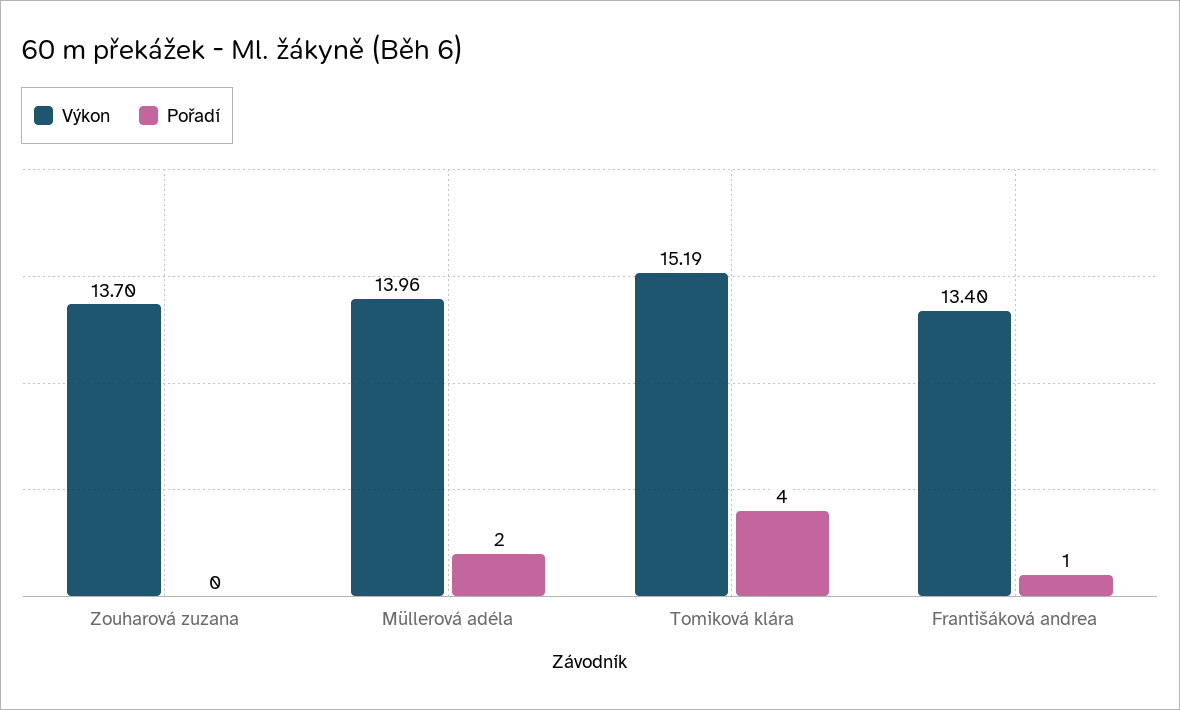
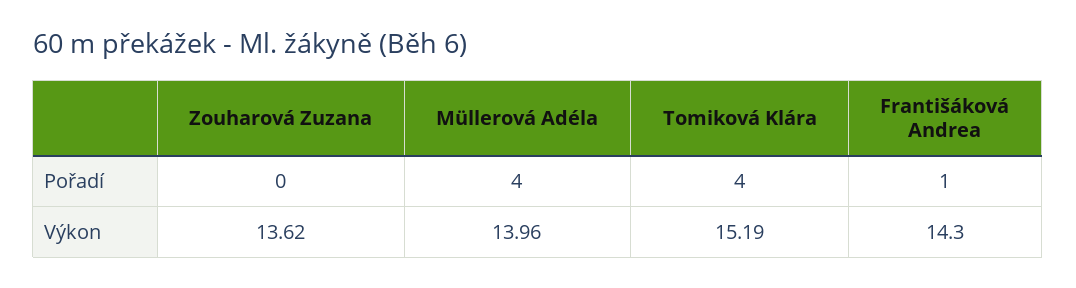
  {
    "Výkon": {
-     "Zouharová zuzana": 13.7,
+     "Zouharová zuzana": 13.62,
      "Müllerová adéla": 13.96,
      "Tomiková klára": 15.19,
-     "Františáková andrea": 13.4
+     "Františáková andrea": 14.3
    },
    "Pořadí": {
      "Zouharová zuzana": 0,
-     "Müllerová adéla": 2,
+     "Müllerová adéla": 4,
      "Tomiková klára": 4,
      "Františáková andrea": 1
    }
  }

